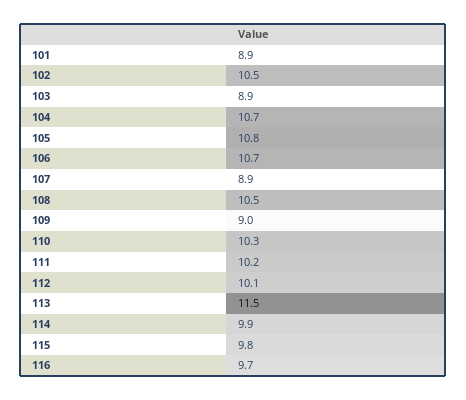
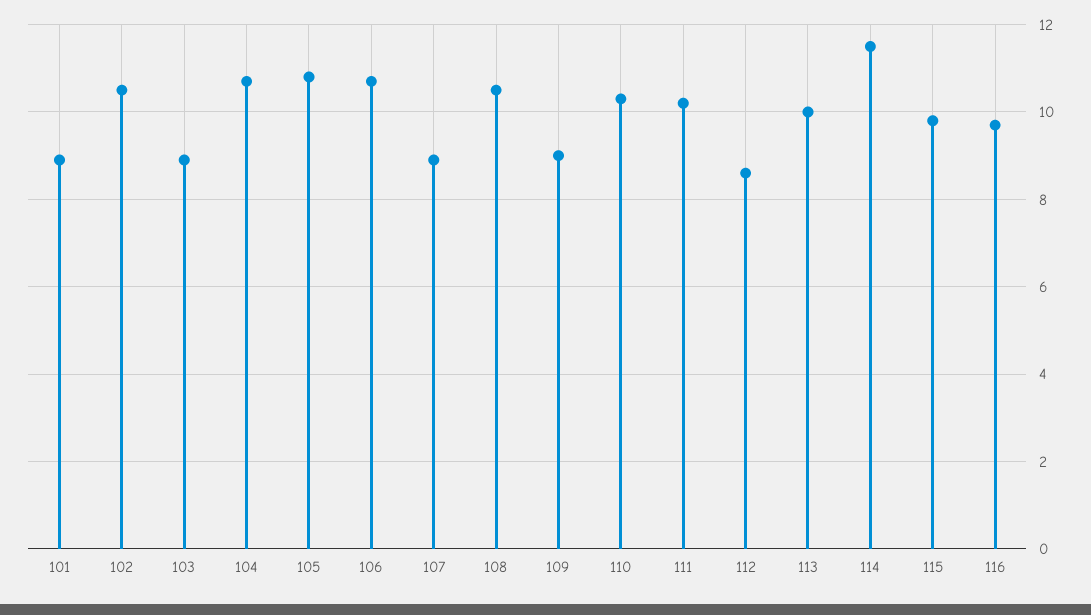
  {
    "101": 8.9,
    "102": 10.5,
    "103": 8.9,
    "104": 10.7,
    "105": 10.8,
    "106": 10.7,
    "107": 8.9,
    "108": 10.5,
    "109": 9,
    "110": 10.3,
    "111": 10.2,
-   "112": 10.1,
+   "112": 8.5,
-   "113": 11.5,
+   "113": 10,
-   "114": 9.9,
+   "114": 11.5,
    "115": 9.8,
    "116": 9.7
  }

